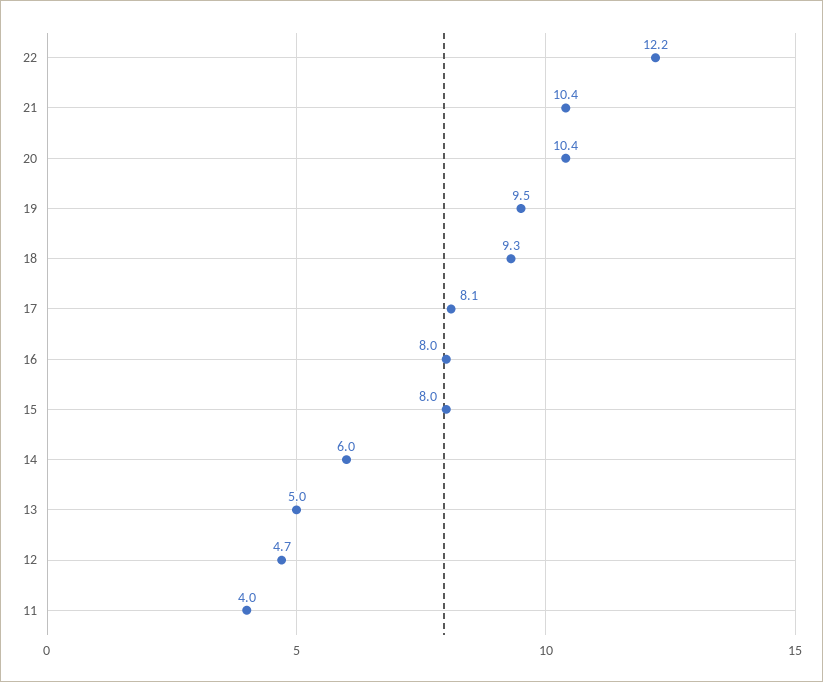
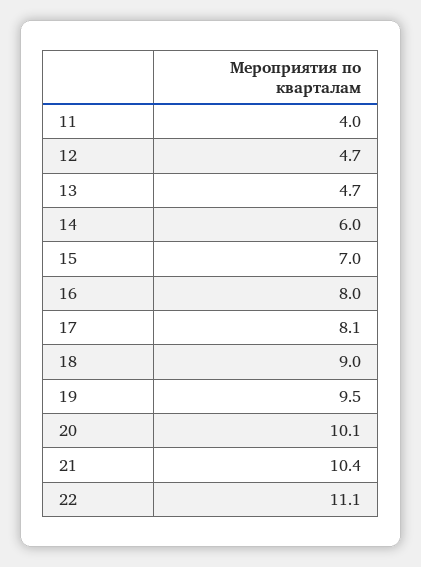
  {
-   "22": 12.2,
+   "22": 11.1,
    "21": 10.4,
-   "20": 10.4,
+   "20": 10.1,
    "19": 9.5,
-   "18": 9.3,
+   "18": 9,
    "17": 8.1,
    "16": 8,
-   "15": 8,
+   "15": 7,
    "14": 6,
-   "13": 5,
+   "13": 4.7,
    "12": 4.7,
    "11": 4
  }

